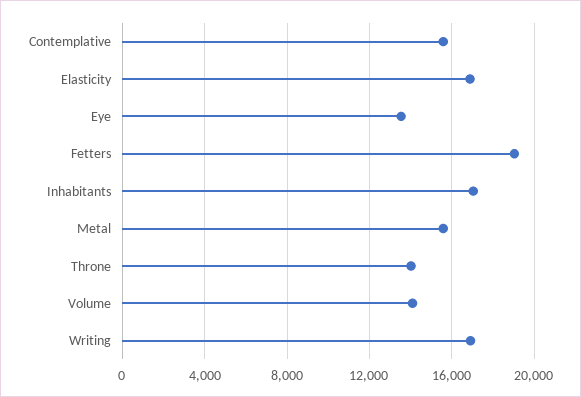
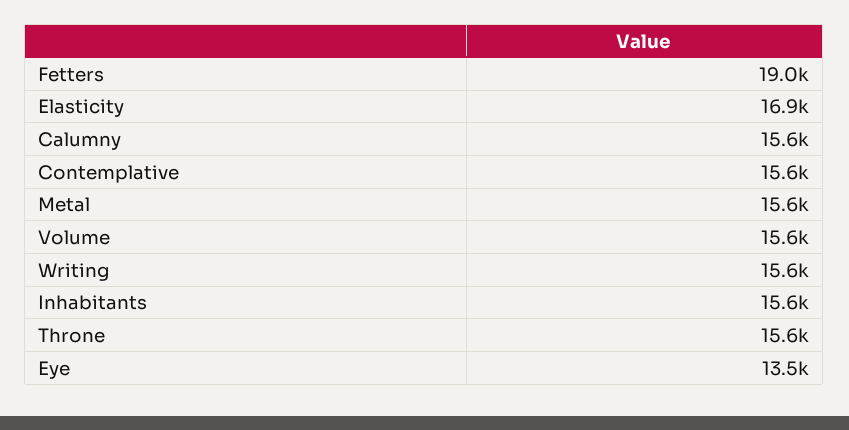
  {
    "Contemplative": 15600,
    "Elasticity": 16900,
    "Eye": 13500,
    "Fetters": 19000,
-   "Inhabitants": 17000,
+   "Inhabitants": 15600,
    "Metal": 15600,
-   "Throne": 14000,
+   "Throne": 15600,
-   "Volume": 14000,
+   "Volume": 15600,
-   "Writing": 17000
+   "Writing": 15600,
+   "Calumny": 15600
  }

